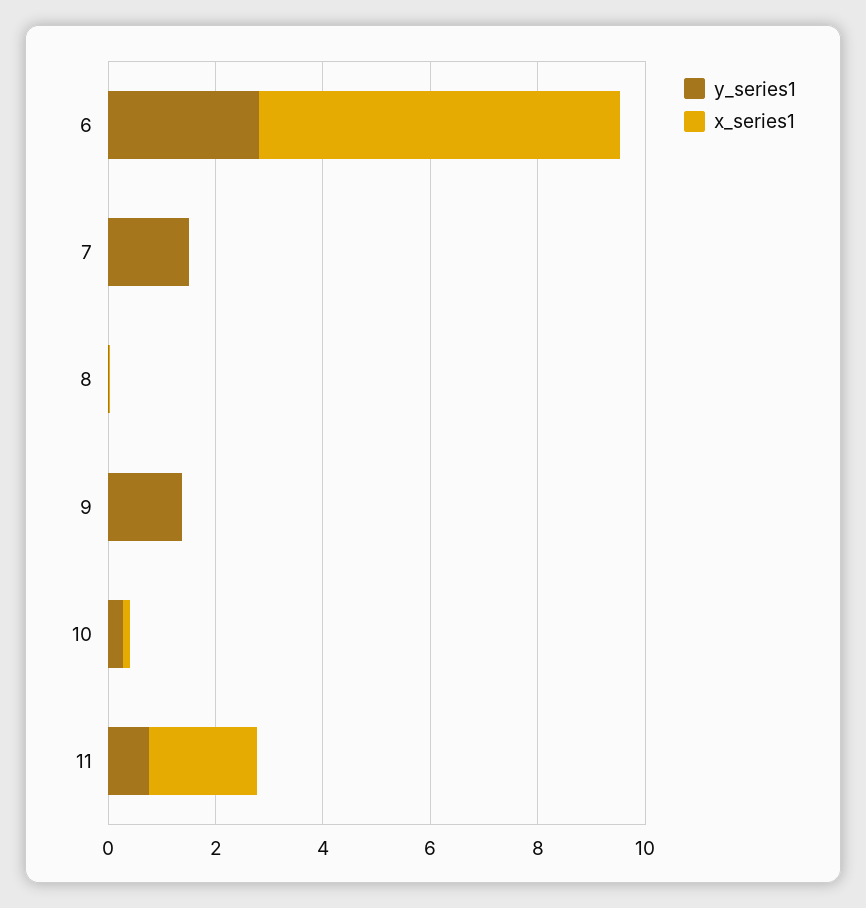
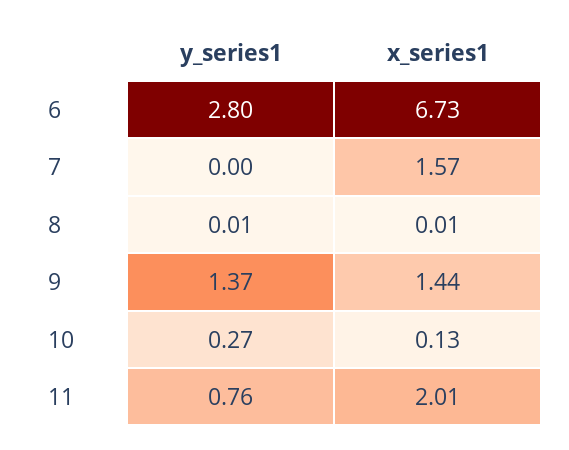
  {
    "y_series1": {
      "6": 2.8,
-     "7": 1.5,
+     "7": 0,
      "8": 0.01,
      "9": 1.37,
      "10": 0.27,
      "11": 0.76
    },
    "x_series1": {
      "6": 6.73,
-     "7": 0,
+     "7": 1.57,
      "8": 0.01,
-     "9": 0,
+     "9": 1.44,
      "10": 0.13,
      "11": 2.01
    }
  }

